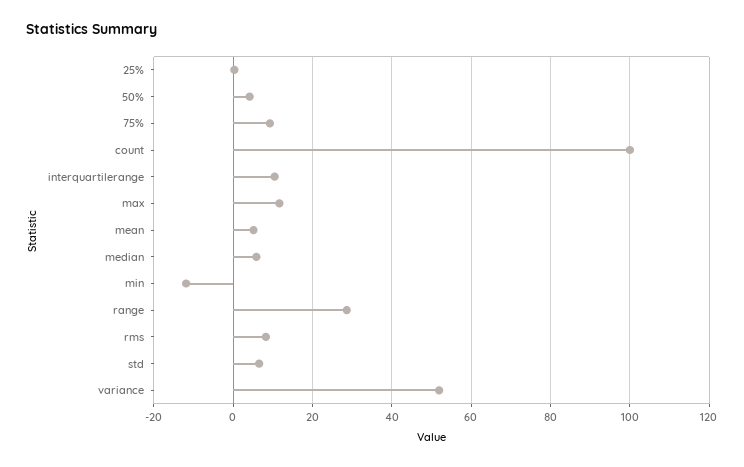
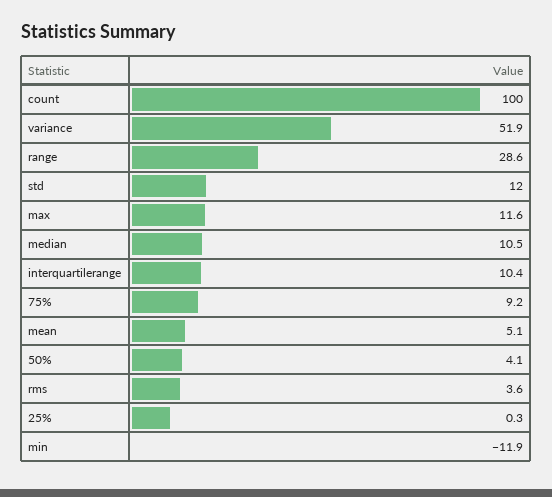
  {
    "25%": 0.3,
    "50%": 4.1,
    "75%": 9.2,
    "count": 100,
    "interquartilerange": 10.4,
    "max": 11.6,
    "mean": 5.1,
-   "median": 6,
+   "median": 10.5,
    "min": -11.9,
    "range": 28.6,
-   "rms": 8,
+   "rms": 3.6,
-   "std": 6,
+   "std": 12,
    "variance": 51.9
  }

